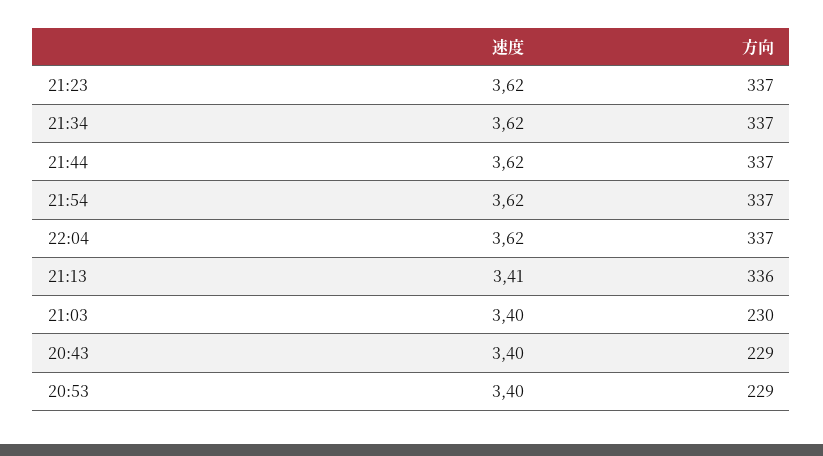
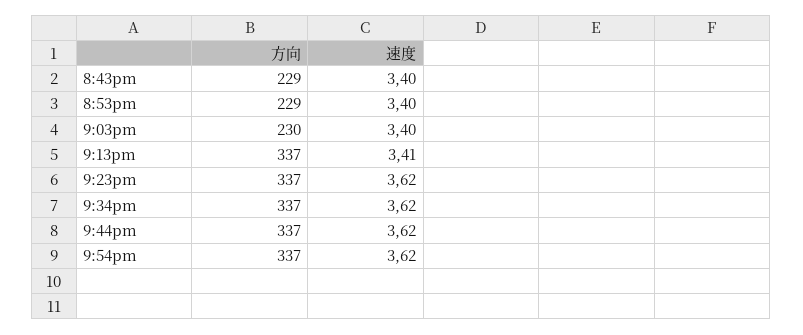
  {
    "速度": {
      "21:23": 3.62,
      "21:34": 3.62,
      "21:44": 3.62,
      "21:54": 3.62,
-     "22:04": 3.62,
      "21:13": 3.41,
      "21:03": 3.4,
      "20:43": 3.4,
      "20:53": 3.4
    },
    "方向": {
      "21:23": 337,
      "21:34": 337,
      "21:44": 337,
      "21:54": 337,
-     "22:04": 337,
-     "21:13": 336,
+     "21:13": 337,
      "21:03": 230,
      "20:43": 229,
      "20:53": 229
    }
  }

